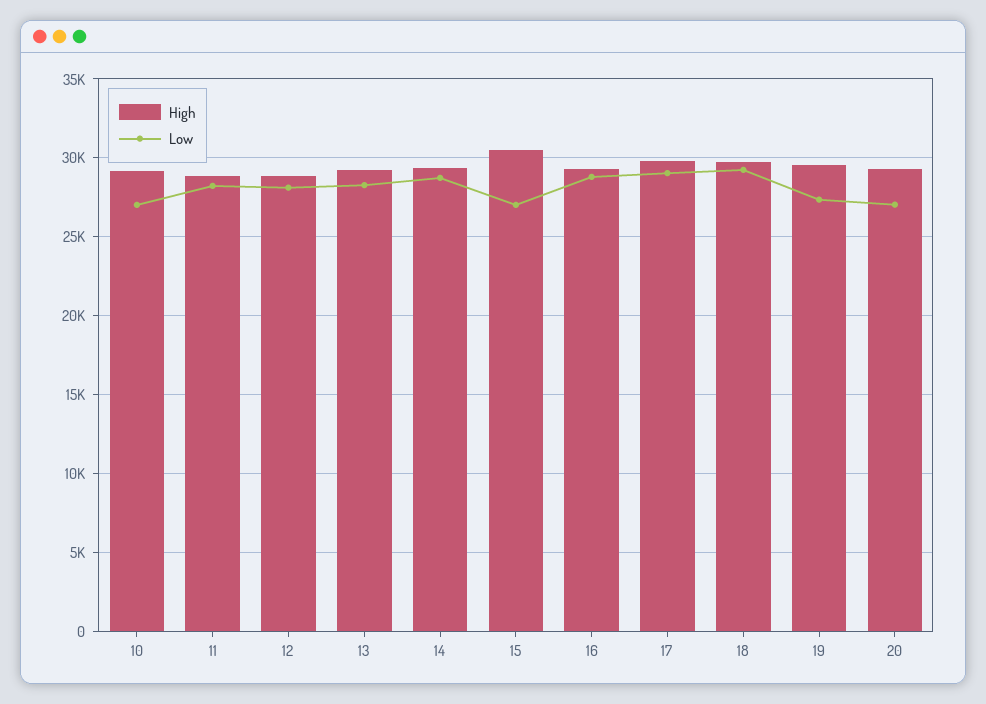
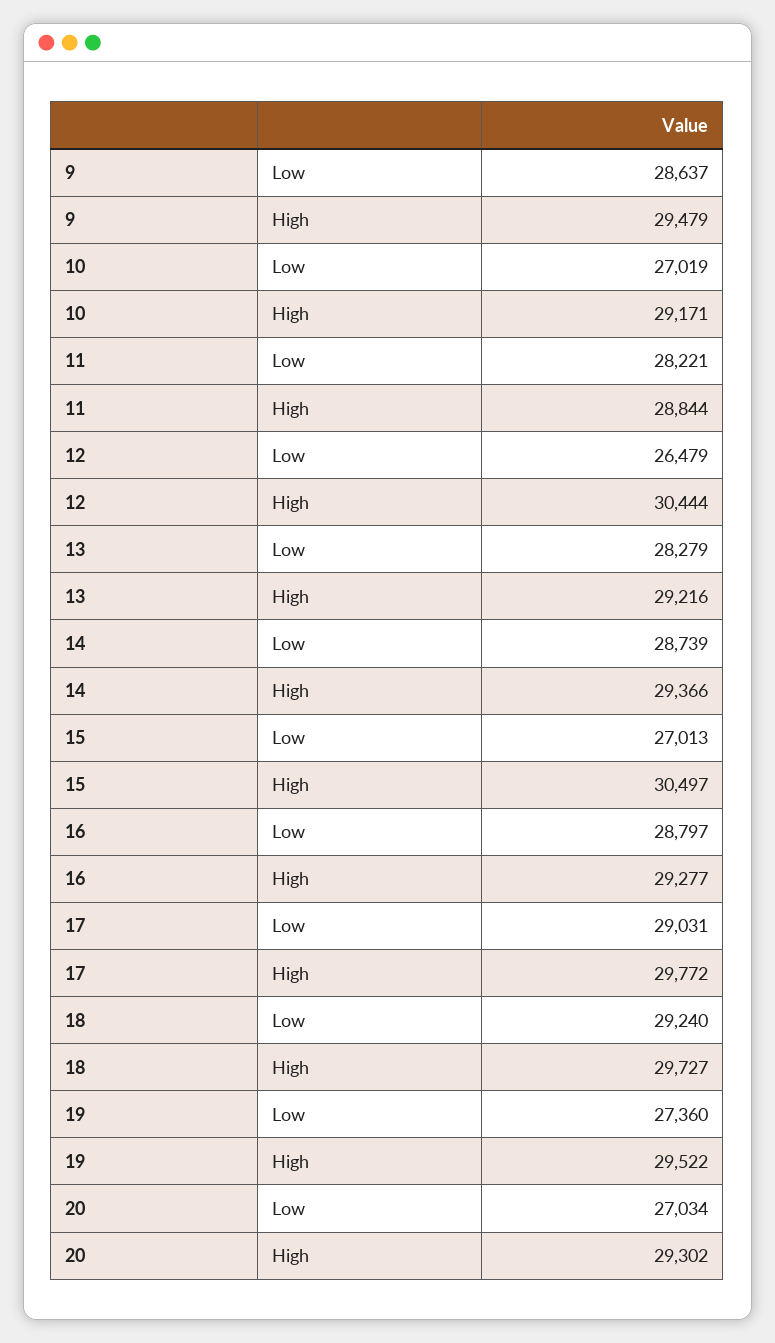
  {
    "High": {
      "10": 29171,
      "11": 28844,
-     "12": 29000,
+     "12": 30444,
      "13": 29216,
      "14": 29366,
      "15": 30497,
      "16": 29277,
      "17": 29772,
      "18": 29727,
      "19": 29522,
-     "20": 29302
+     "20": 29302,
+     "9": 29479
    },
    "Low": {
      "10": 27019,
      "11": 28221,
-     "12": 28000,
+     "12": 26479,
      "13": 28279,
      "14": 28739,
      "15": 27013,
      "16": 28797,
      "17": 29031,
      "18": 29240,
      "19": 27360,
-     "20": 27034
+     "20": 27034,
+     "9": 28637
    }
  }

